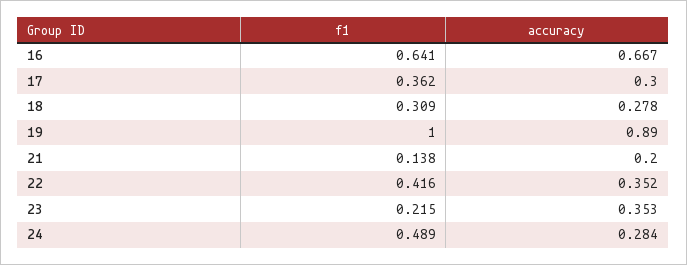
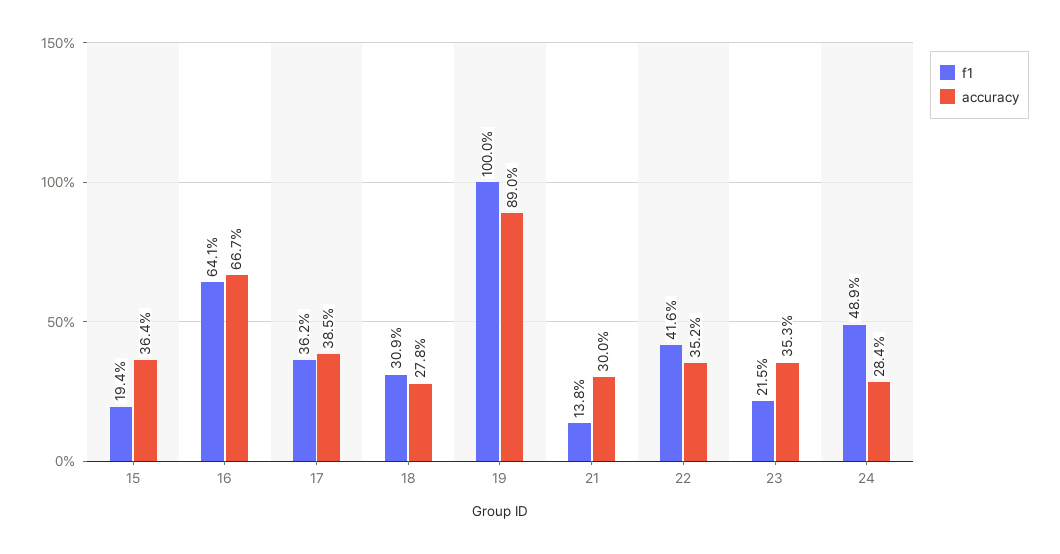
  {
    "f1": {
      "16": 0.641,
      "17": 0.362,
      "18": 0.309,
      "19": 1,
      "21": 0.138,
      "22": 0.416,
      "23": 0.215,
-     "24": 0.489
+     "24": 0.489,
+     "15": 0.194
    },
    "accuracy": {
      "16": 0.667,
-     "17": 0.3,
+     "17": 0.385,
      "18": 0.278,
      "19": 0.89,
-     "21": 0.2,
+     "21": 0.3,
      "22": 0.352,
      "23": 0.353,
-     "24": 0.284
+     "24": 0.284,
+     "15": 0.364
    }
  }

